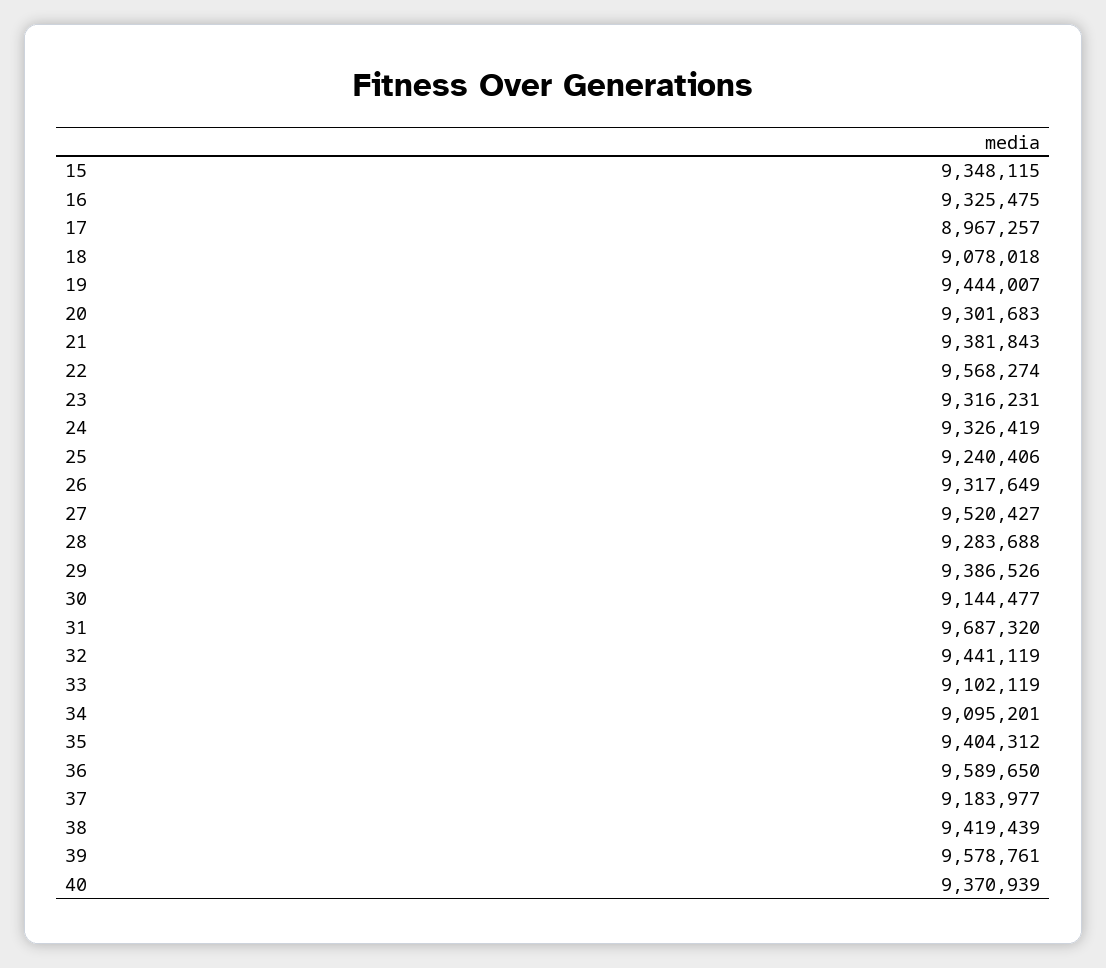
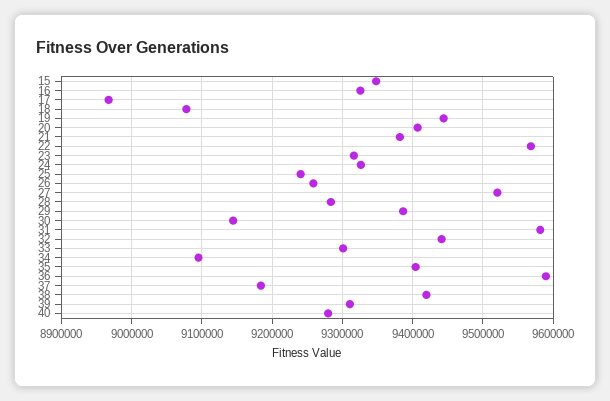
  {
    "15": 9348115,
    "16": 9325475,
    "17": 8967257,
    "18": 9078018,
    "19": 9444007,
-   "20": 9301683,
+   "20": 9410000,
    "21": 9381843,
    "22": 9568274,
    "23": 9316231,
    "24": 9326419,
    "25": 9240406,
-   "26": 9317649,
+   "26": 9260000,
    "27": 9520427,
    "28": 9283688,
    "29": 9386526,
    "30": 9144477,
-   "31": 9687320,
+   "31": 9580000,
    "32": 9441119,
-   "33": 9102119,
+   "33": 9300000,
    "34": 9095201,
    "35": 9404312,
    "36": 9589650,
    "37": 9183977,
    "38": 9419439,
-   "39": 9578761,
+   "39": 9310000,
-   "40": 9370939
+   "40": 9280000
  }

